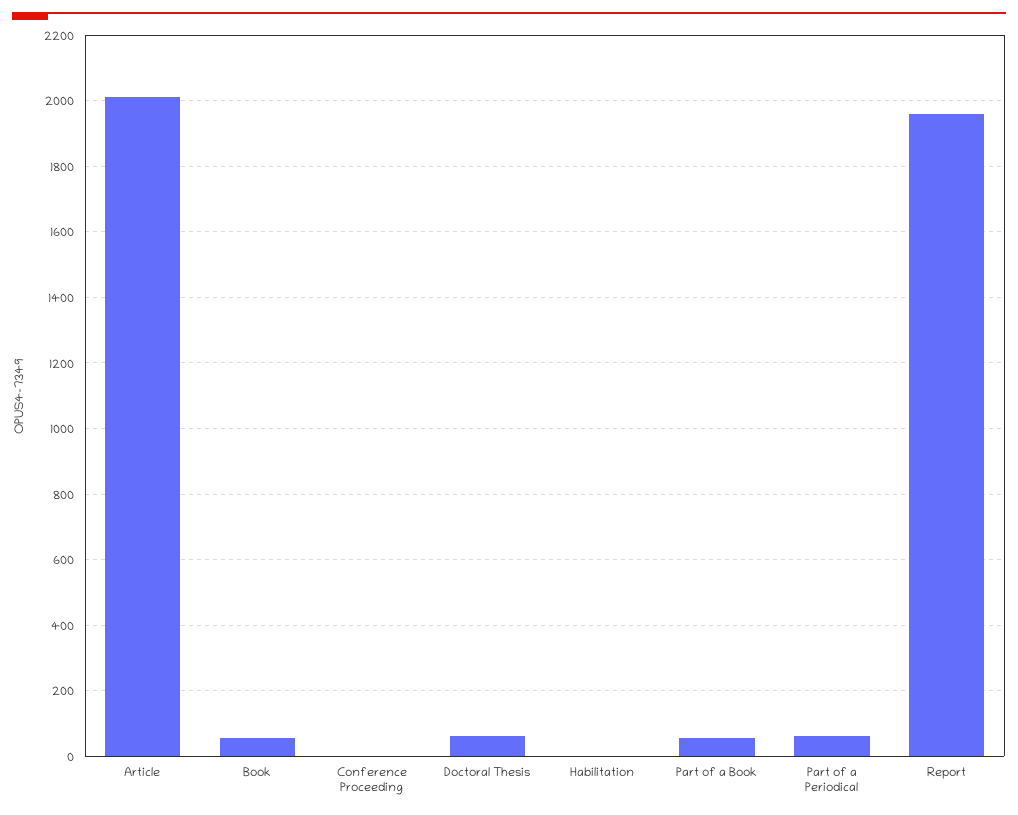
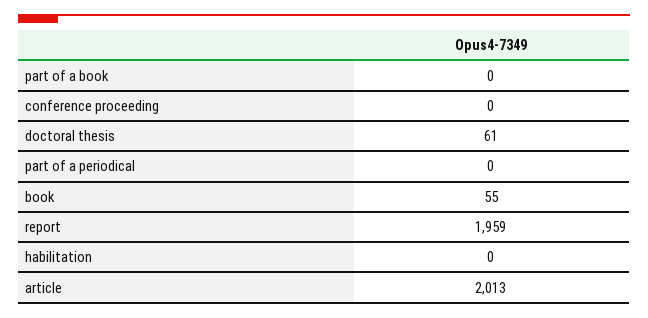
  {
    "Article": 2013,
    "Book": 55,
    "Conference Proceeding": 0,
    "Doctoral Thesis": 61,
    "Habilitation": 0,
-   "Part of a Book": 60,
+   "Part of a Book": 0,
-   "Part of a Periodical": 60,
+   "Part of a Periodical": 0,
    "Report": 1959
  }

